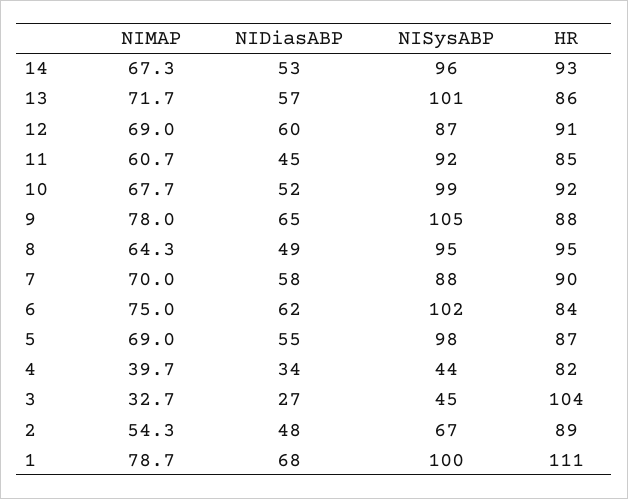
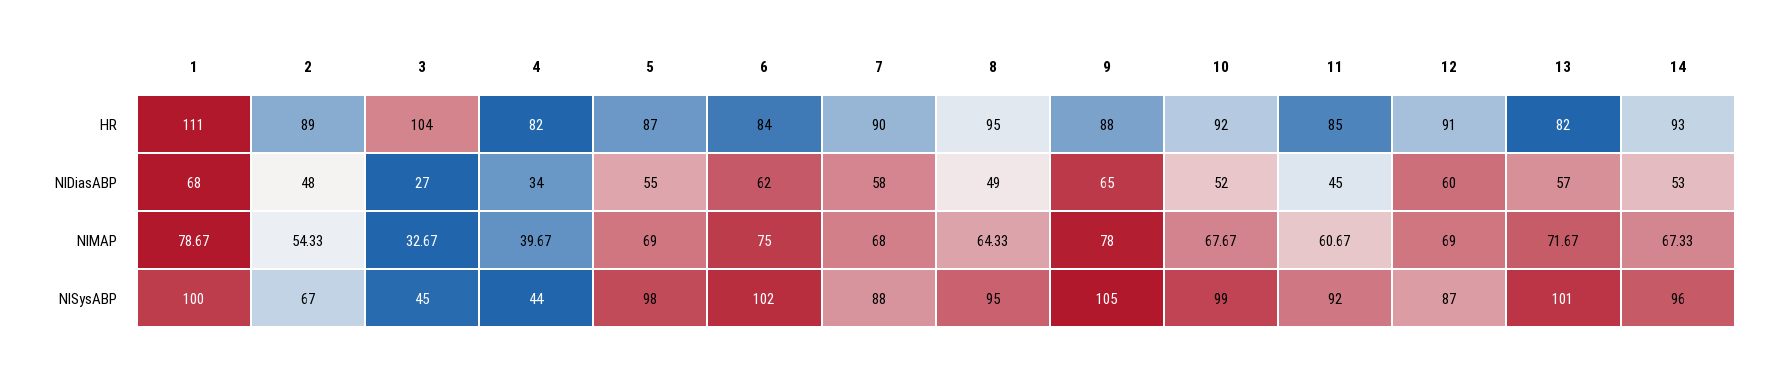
  {
    "NIMAP": {
      "14": 67.33,
      "13": 71.67,
      "12": 69,
      "11": 60.67,
      "10": 67.67,
      "9": 78,
      "8": 64.33,
-     "7": 70,
+     "7": 68,
      "6": 75,
      "5": 69,
      "4": 39.67,
      "3": 32.67,
      "2": 54.33,
      "1": 78.67
    },
    "NIDiasABP": {
      "14": 53,
      "13": 57,
      "12": 60,
      "11": 45,
      "10": 52,
      "9": 65,
      "8": 49,
      "7": 58,
      "6": 62,
      "5": 55,
      "4": 34,
      "3": 27,
      "2": 48,
      "1": 68
    },
    "NISysABP": {
      "14": 96,
      "13": 101,
      "12": 87,
      "11": 92,
      "10": 99,
      "9": 105,
      "8": 95,
      "7": 88,
      "6": 102,
      "5": 98,
      "4": 44,
      "3": 45,
      "2": 67,
      "1": 100
    },
    "HR": {
      "14": 93,
-     "13": 86,
+     "13": 82,
      "12": 91,
      "11": 85,
      "10": 92,
      "9": 88,
      "8": 95,
      "7": 90,
      "6": 84,
      "5": 87,
      "4": 82,
      "3": 104,
      "2": 89,
      "1": 111
    }
  }

